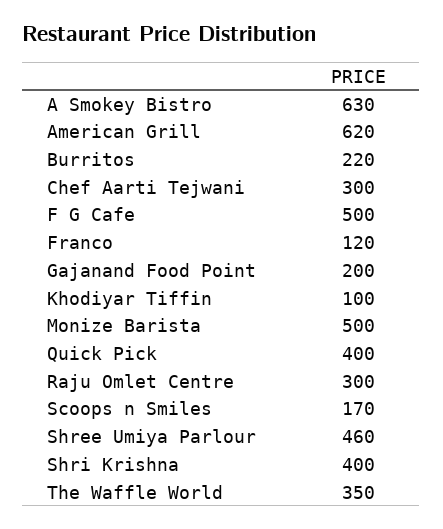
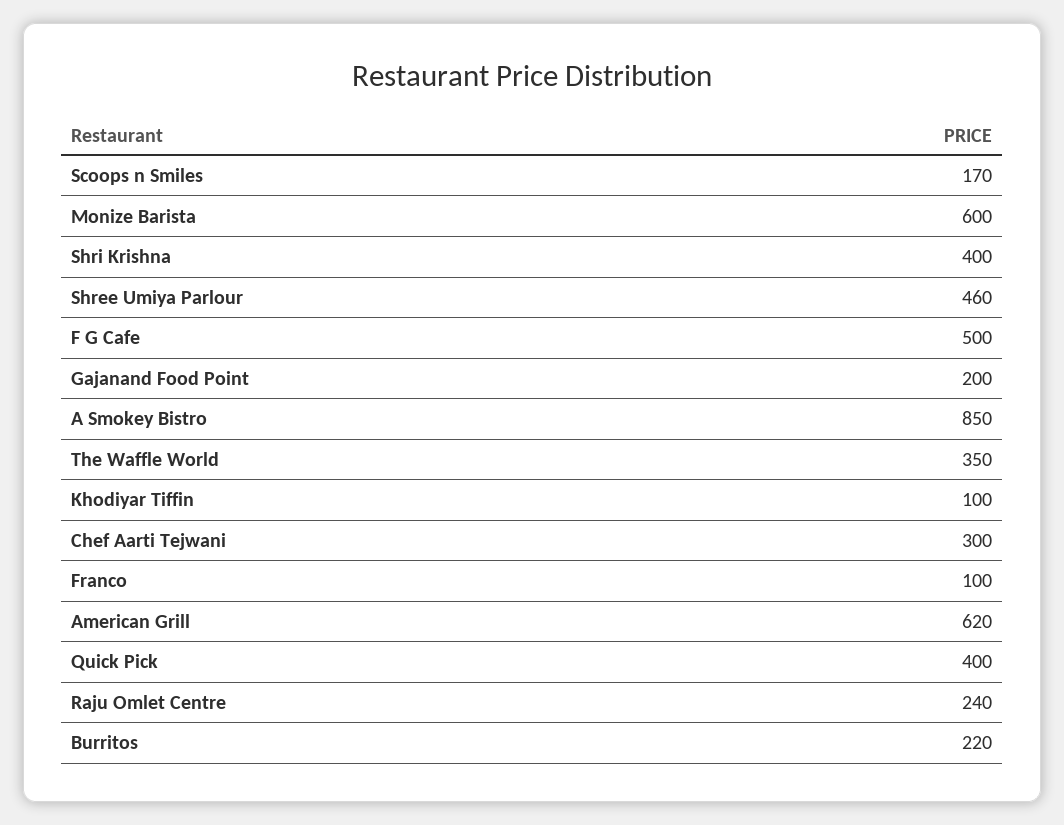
  {
-   "A Smokey Bistro": 630,
+   "A Smokey Bistro": 850,
    "American Grill": 620,
    "Burritos": 220,
    "Chef Aarti Tejwani": 300,
    "F G Cafe": 500,
-   "Franco": 120,
+   "Franco": 100,
    "Gajanand Food Point": 200,
    "Khodiyar Tiffin": 100,
-   "Monize Barista": 500,
+   "Monize Barista": 600,
    "Quick Pick": 400,
-   "Raju Omlet Centre": 300,
+   "Raju Omlet Centre": 240,
    "Scoops n Smiles": 170,
    "Shree Umiya Parlour": 460,
    "Shri Krishna": 400,
    "The Waffle World": 350
  }

